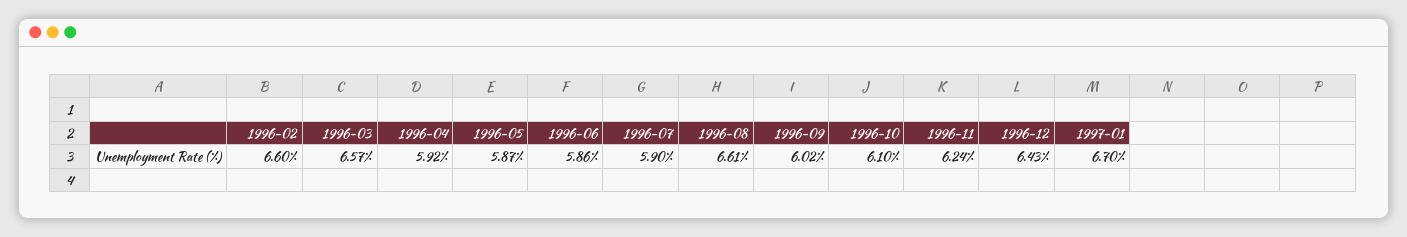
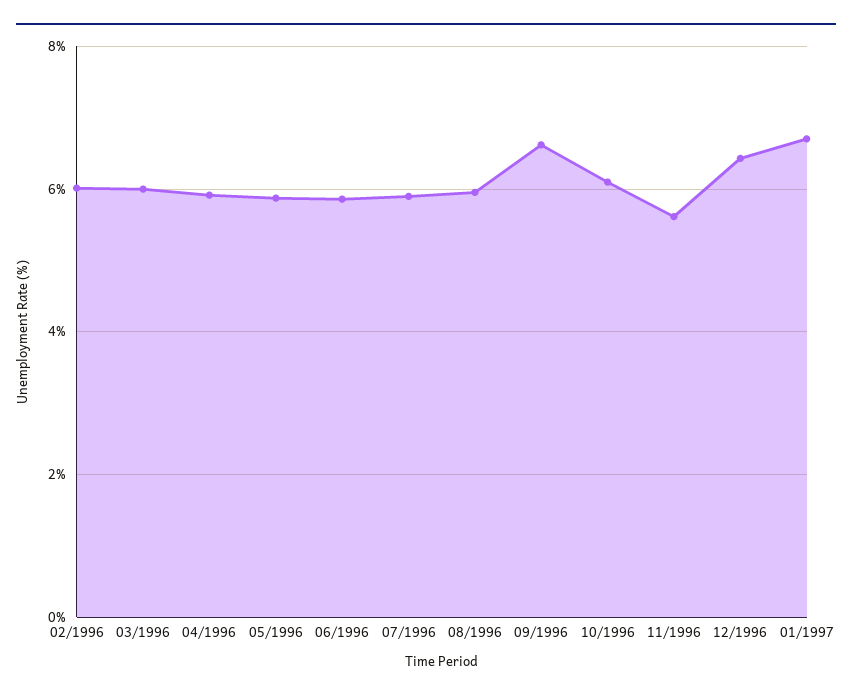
  {
-   "1996-02": 6.6,
+   "1996-02": 6,
-   "1996-03": 6.57,
+   "1996-03": 6,
    "1996-04": 5.92,
    "1996-05": 5.87,
    "1996-06": 5.86,
    "1996-07": 5.9,
-   "1996-08": 6.61,
+   "1996-08": 6,
-   "1996-09": 6.02,
+   "1996-09": 6.6,
    "1996-10": 6.1,
-   "1996-11": 6.24,
+   "1996-11": 5.6,
    "1996-12": 6.43,
    "1997-01": 6.7
  }

